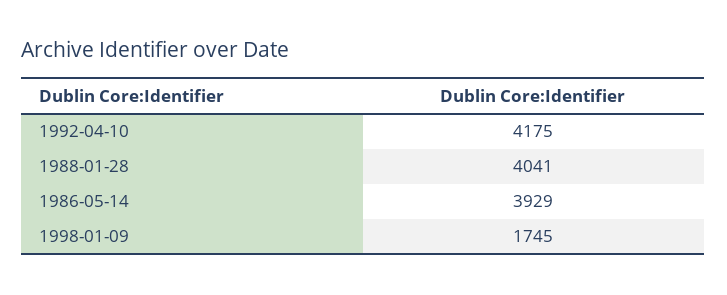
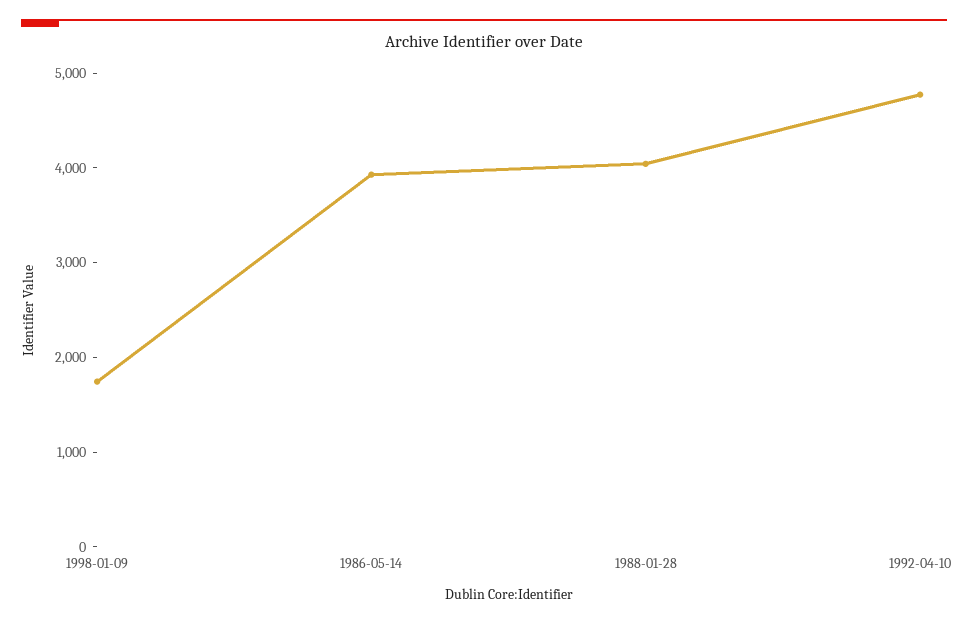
  {
-   "1992-04-10": 4175,
+   "1992-04-10": 4800,
    "1988-01-28": 4041,
    "1986-05-14": 3929,
    "1998-01-09": 1745
  }

